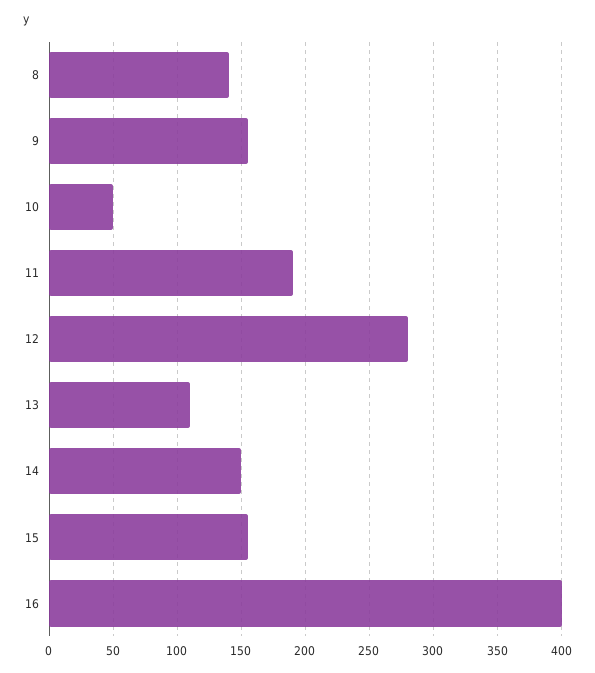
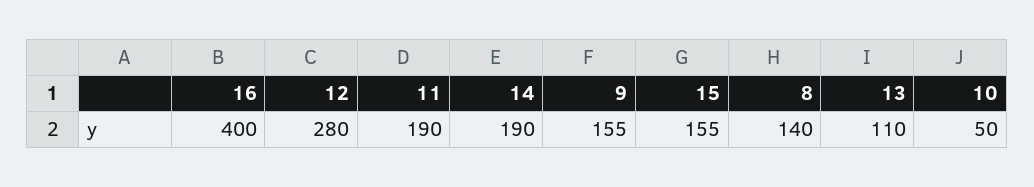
  {
    "8": 140,
    "9": 155,
    "10": 50,
    "11": 190,
    "12": 280,
    "13": 110,
-   "14": 150,
+   "14": 190,
    "15": 155,
    "16": 400
  }

